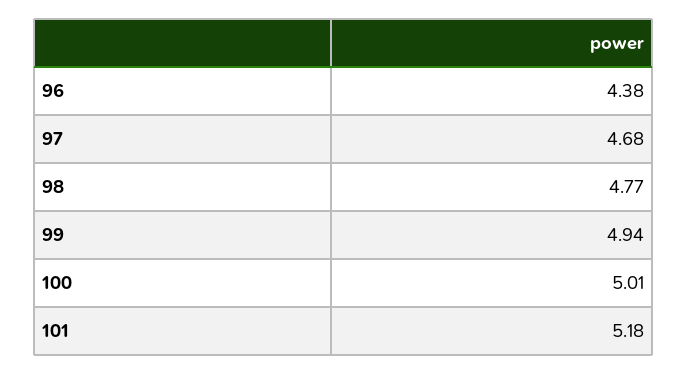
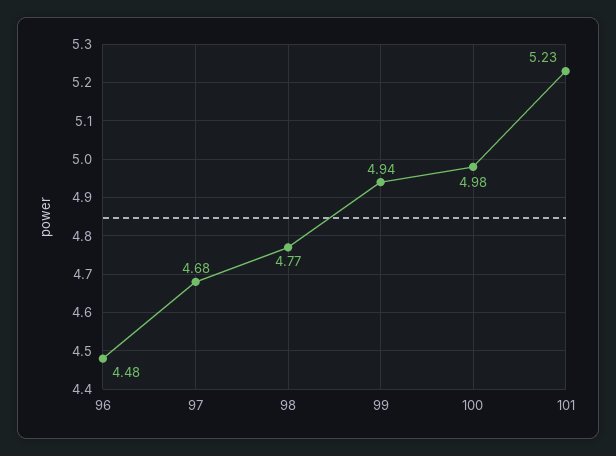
  {
-   "96": 4.38,
+   "96": 4.48,
    "97": 4.68,
    "98": 4.77,
    "99": 4.94,
-   "100": 5.01,
+   "100": 4.98,
-   "101": 5.18
+   "101": 5.23
  }

